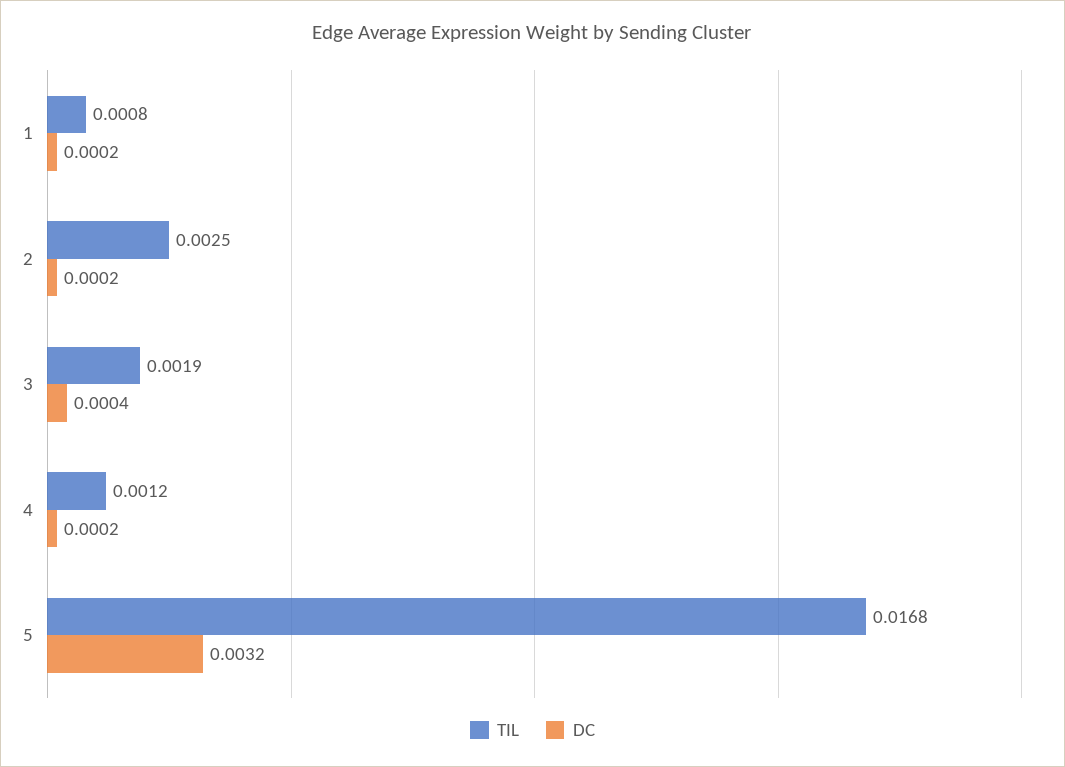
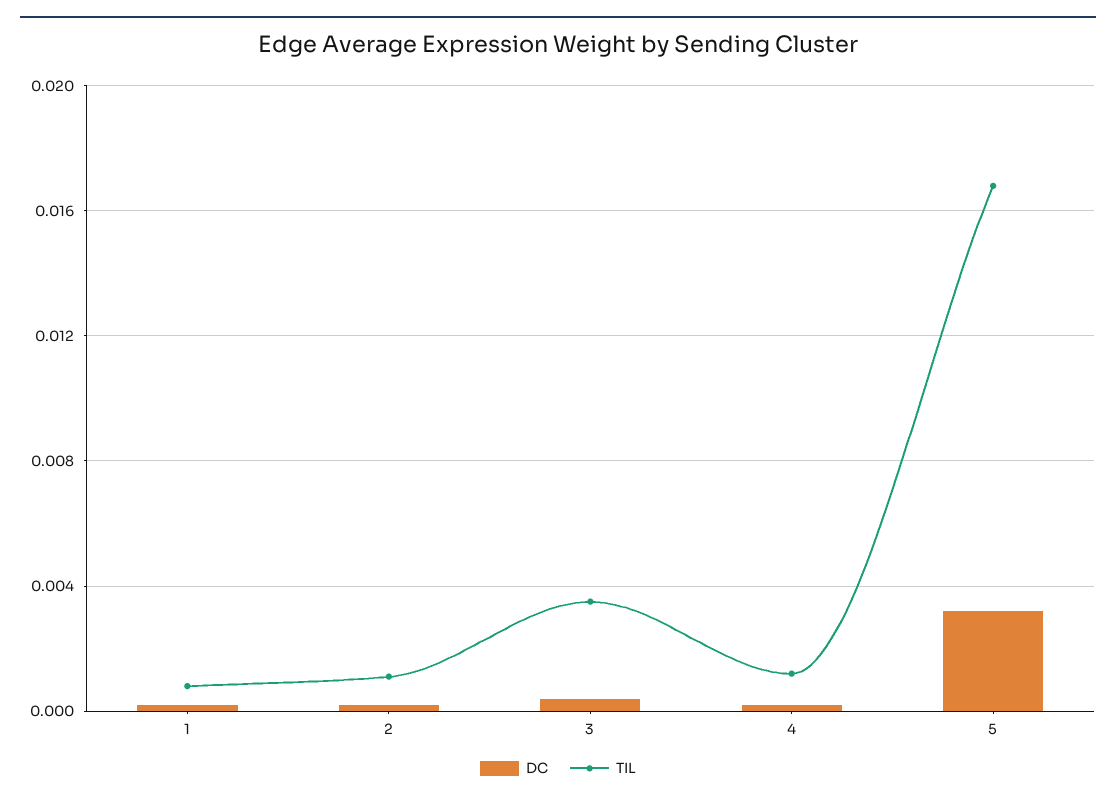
  {
    "TIL": {
      "1": 0.0008,
-     "2": 0.0025,
+     "2": 0.001,
-     "3": 0.0019,
+     "3": 0.0035,
      "4": 0.0012,
      "5": 0.0168
    },
    "DC": {
      "1": 0.0002,
      "2": 0.0002,
      "3": 0.0004,
      "4": 0.0002,
      "5": 0.0032
    }
  }

